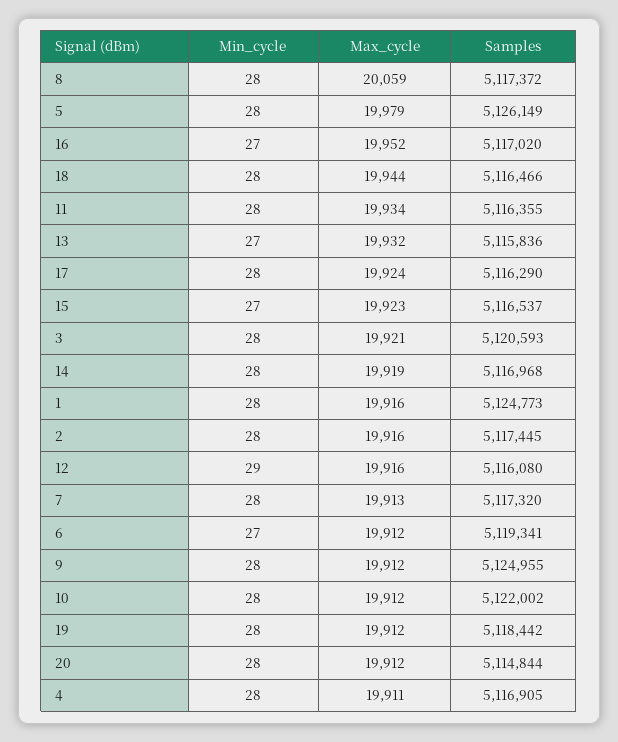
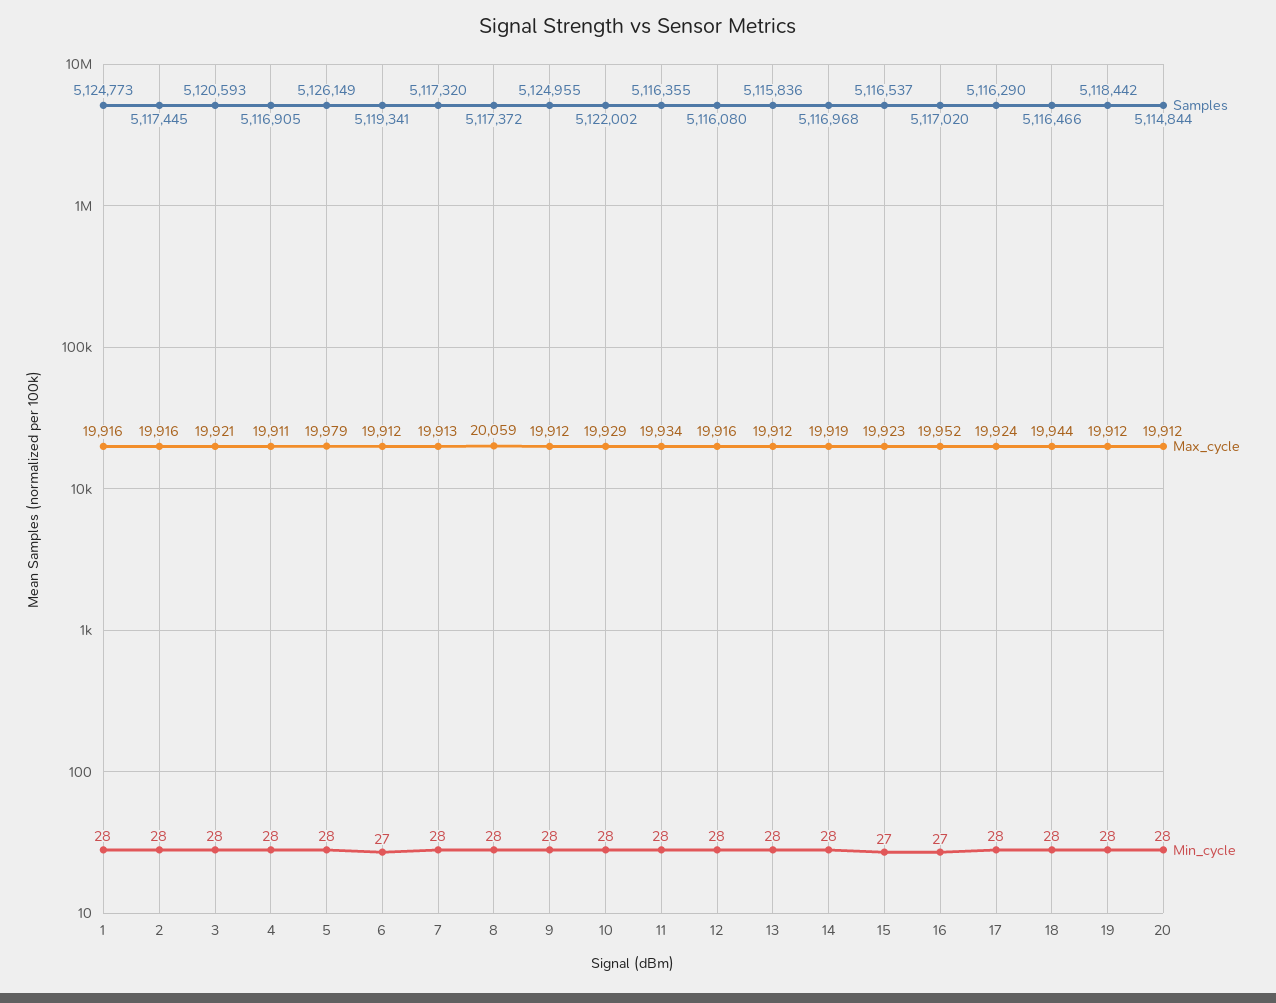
  {
    "Min_cycle": {
      "8": 28,
      "5": 28,
      "16": 27,
      "18": 28,
      "11": 28,
-     "13": 27,
+     "13": 28,
      "17": 28,
      "15": 27,
      "3": 28,
      "14": 28,
      "1": 28,
      "2": 28,
-     "12": 29,
+     "12": 28,
      "7": 28,
      "6": 27,
      "9": 28,
      "10": 28,
      "19": 28,
      "20": 28,
      "4": 28
    },
    "Max_cycle": {
      "8": 20059,
      "5": 19979,
      "16": 19952,
      "18": 19944,
      "11": 19934,
-     "13": 19932,
+     "13": 19912,
      "17": 19924,
      "15": 19923,
      "3": 19921,
      "14": 19919,
      "1": 19916,
      "2": 19916,
      "12": 19916,
      "7": 19913,
      "6": 19912,
      "9": 19912,
-     "10": 19912,
+     "10": 19929,
      "19": 19912,
      "20": 19912,
      "4": 19911
    },
    "Samples": {
      "8": 5117372,
      "5": 5126149,
      "16": 5117020,
      "18": 5116466,
      "11": 5116355,
      "13": 5115836,
      "17": 5116290,
      "15": 5116537,
      "3": 5120593,
      "14": 5116968,
      "1": 5124773,
      "2": 5117445,
      "12": 5116080,
      "7": 5117320,
      "6": 5119341,
      "9": 5124955,
      "10": 5122002,
      "19": 5118442,
      "20": 5114844,
      "4": 5116905
    }
  }

